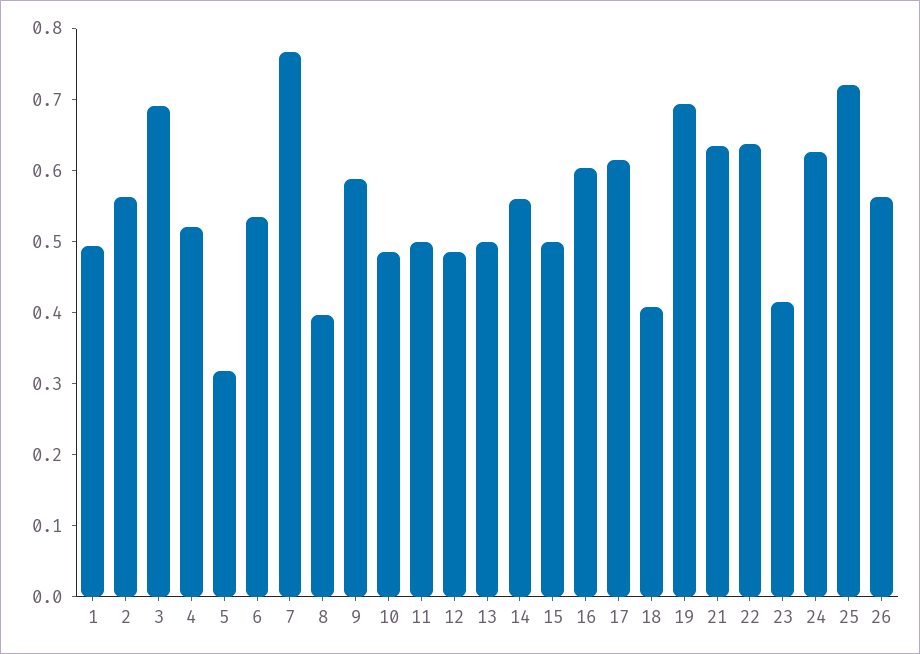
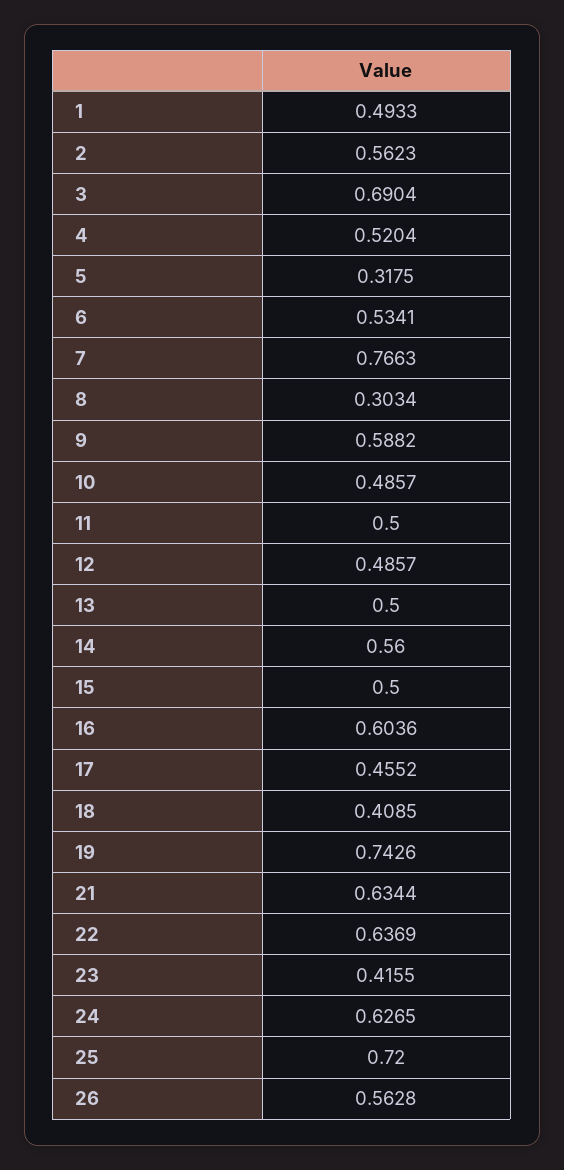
  {
    "1": 0.4933,
    "2": 0.5623,
    "3": 0.6904,
    "4": 0.5204,
    "5": 0.3175,
    "6": 0.5341,
    "7": 0.7663,
-   "8": 0.4,
+   "8": 0.3034,
    "9": 0.5882,
    "10": 0.4857,
    "11": 0.5,
    "12": 0.4857,
    "13": 0.5,
    "14": 0.56,
    "15": 0.5,
    "16": 0.6036,
-   "17": 0.62,
+   "17": 0.4552,
    "18": 0.4085,
-   "19": 0.7,
+   "19": 0.7426,
    "21": 0.6344,
    "22": 0.6369,
    "23": 0.4155,
    "24": 0.6265,
    "25": 0.72,
    "26": 0.5628
  }

